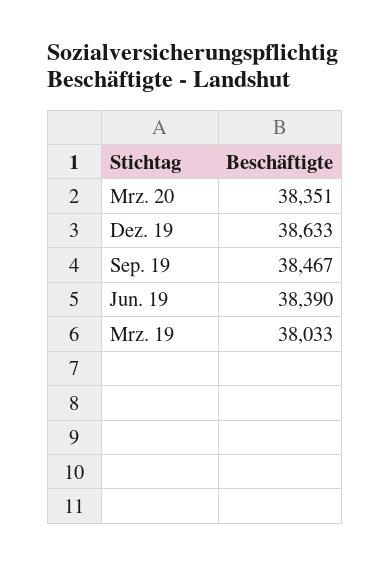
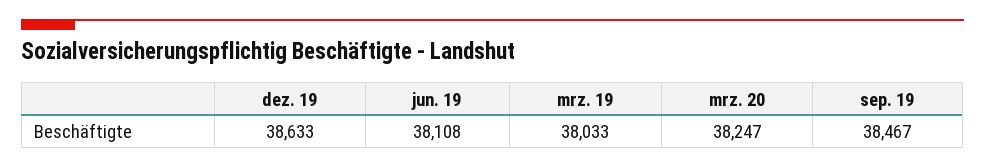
  {
-   "Mrz. 20": 38351,
+   "Mrz. 20": 38247,
    "Dez. 19": 38633,
    "Sep. 19": 38467,
-   "Jun. 19": 38390,
+   "Jun. 19": 38108,
    "Mrz. 19": 38033
  }

